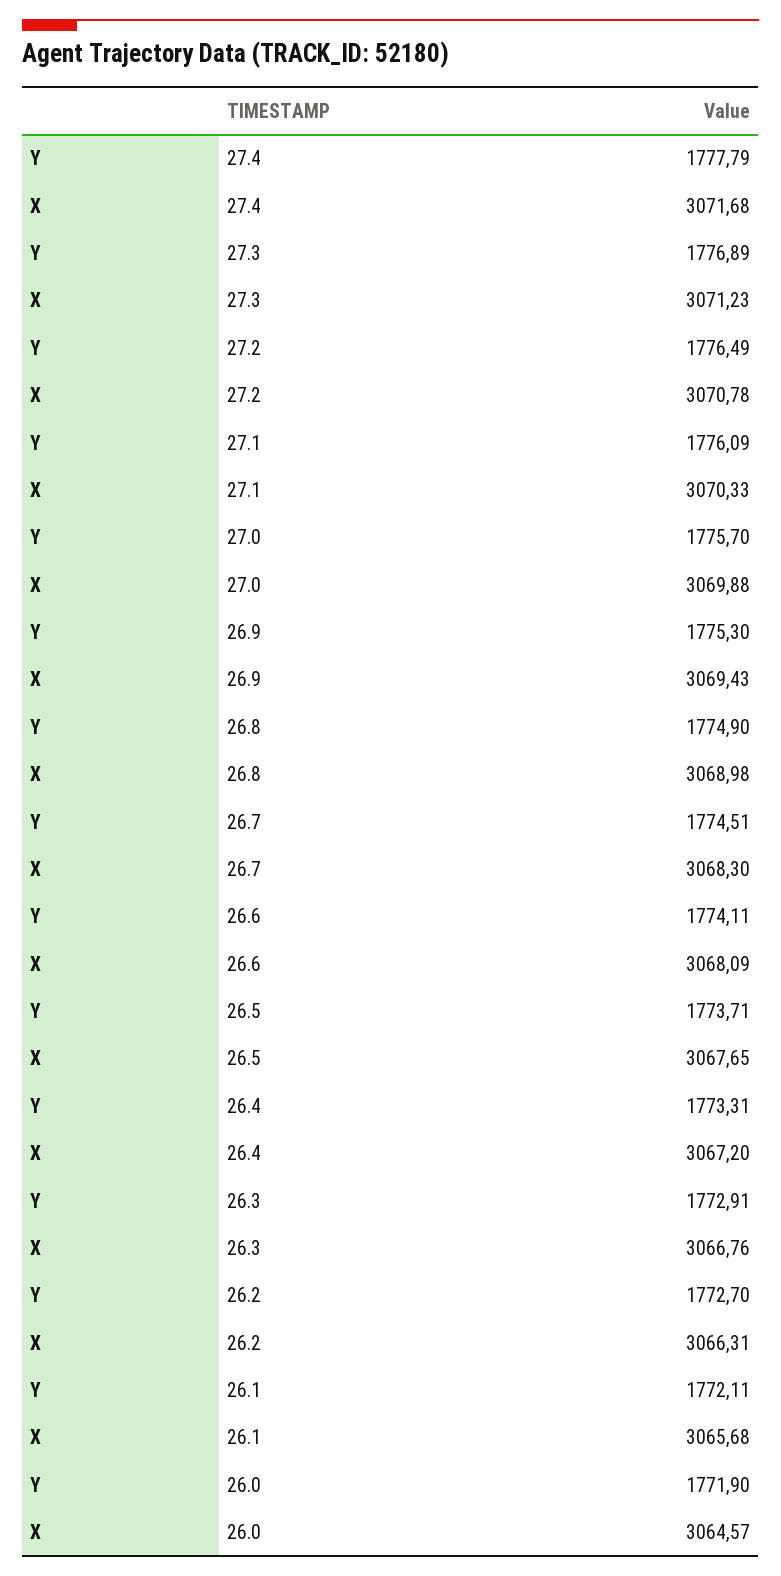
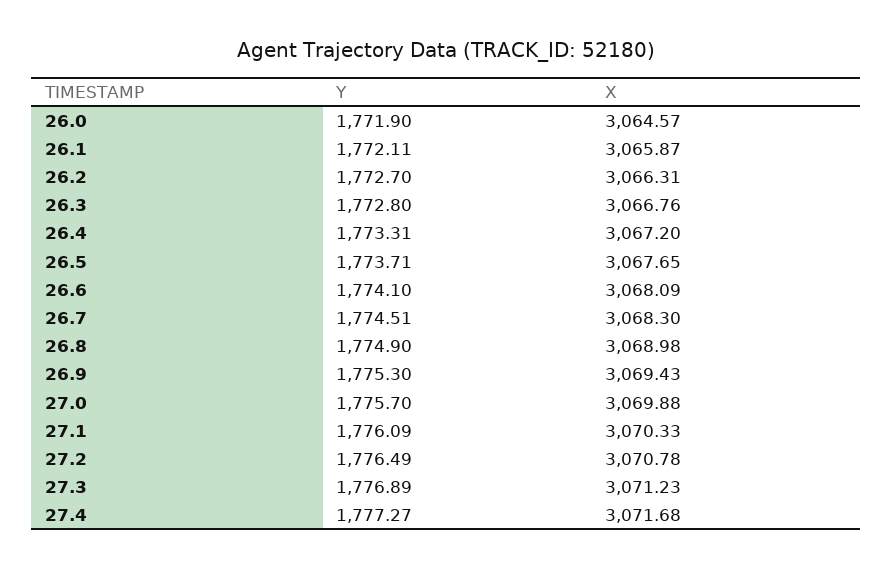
  {
    "Y": {
-     "27.4": 1777.79,
+     "27.4": 1777.27,
      "27.3": 1776.89,
      "27.2": 1776.49,
      "27.1": 1776.09,
      "27.0": 1775.7,
      "26.9": 1775.3,
      "26.8": 1774.9,
      "26.7": 1774.51,
-     "26.6": 1774.11,
+     "26.6": 1774.1,
      "26.5": 1773.71,
      "26.4": 1773.31,
-     "26.3": 1772.91,
+     "26.3": 1772.8,
      "26.2": 1772.7,
      "26.1": 1772.11,
      "26.0": 1771.9
    },
    "X": {
      "27.4": 3071.68,
      "27.3": 3071.23,
      "27.2": 3070.78,
      "27.1": 3070.33,
      "27.0": 3069.88,
      "26.9": 3069.43,
      "26.8": 3068.98,
      "26.7": 3068.3,
      "26.6": 3068.09,
      "26.5": 3067.65,
      "26.4": 3067.2,
      "26.3": 3066.76,
      "26.2": 3066.31,
-     "26.1": 3065.68,
+     "26.1": 3065.87,
      "26.0": 3064.57
    }
  }

